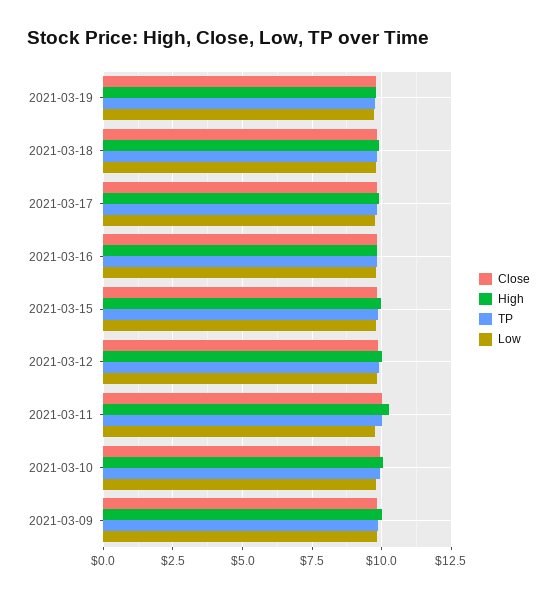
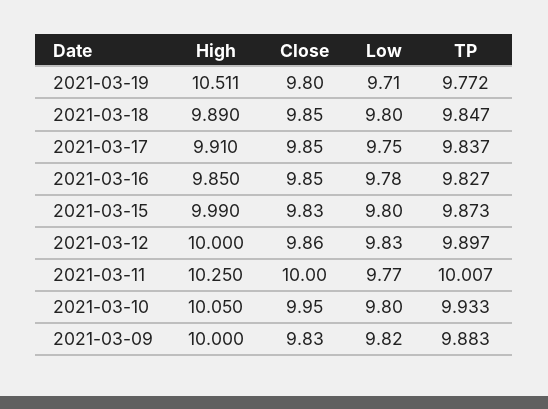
  {
    "Close": {
      "2021-03-19": 9.8,
      "2021-03-18": 9.85,
      "2021-03-17": 9.85,
      "2021-03-16": 9.85,
      "2021-03-15": 9.83,
      "2021-03-12": 9.86,
      "2021-03-11": 10,
      "2021-03-10": 9.95,
      "2021-03-09": 9.83
    },
    "High": {
-     "2021-03-19": 9.75,
+     "2021-03-19": 10.511,
      "2021-03-18": 9.89,
      "2021-03-17": 9.91,
      "2021-03-16": 9.85,
      "2021-03-15": 9.99,
      "2021-03-12": 10,
      "2021-03-11": 10.25,
      "2021-03-10": 10.05,
      "2021-03-09": 10
    },
    "TP": {
      "2021-03-19": 9.772,
      "2021-03-18": 9.847,
      "2021-03-17": 9.837,
      "2021-03-16": 9.827,
      "2021-03-15": 9.873,
      "2021-03-12": 9.897,
      "2021-03-11": 10.007,
      "2021-03-10": 9.933,
      "2021-03-09": 9.883
    },
    "Low": {
      "2021-03-19": 9.71,
      "2021-03-18": 9.8,
      "2021-03-17": 9.75,
      "2021-03-16": 9.78,
      "2021-03-15": 9.8,
      "2021-03-12": 9.83,
      "2021-03-11": 9.77,
      "2021-03-10": 9.8,
      "2021-03-09": 9.82
    }
  }

